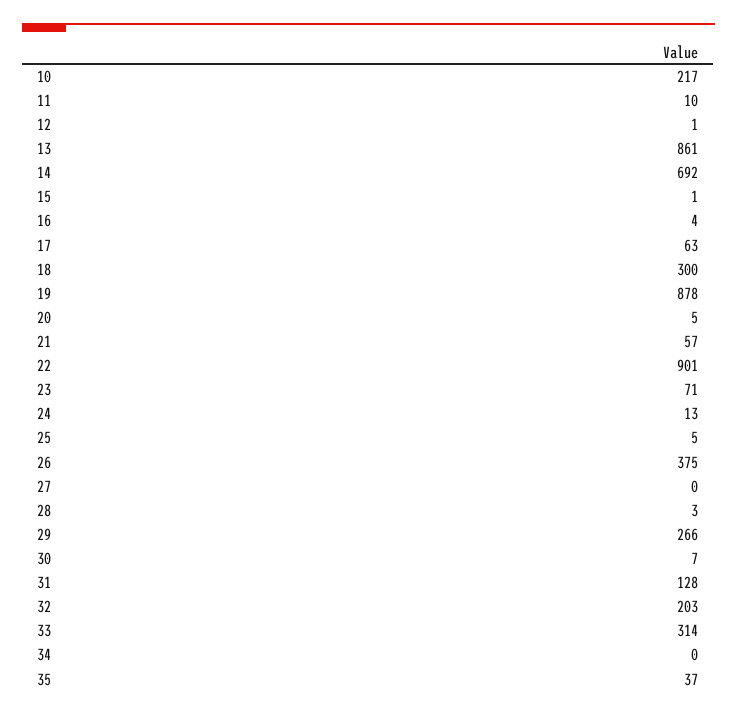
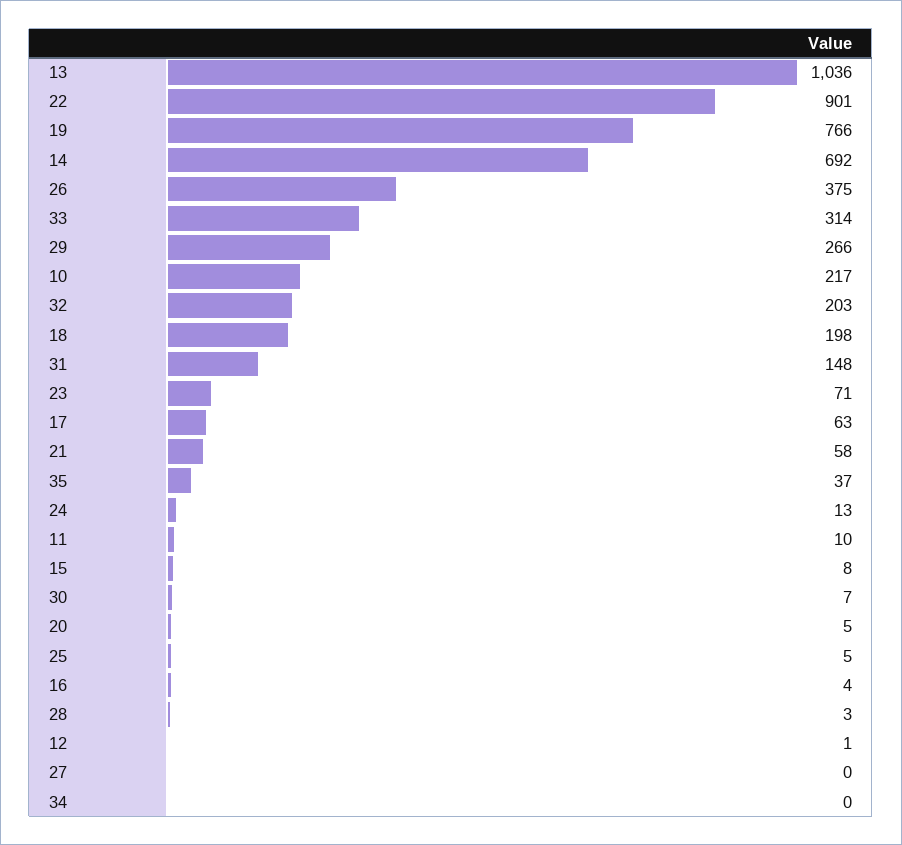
  {
    "10": 217,
    "11": 10,
    "12": 1,
-   "13": 861,
+   "13": 1036,
    "14": 692,
-   "15": 1,
+   "15": 8,
    "16": 4,
    "17": 63,
-   "18": 300,
+   "18": 198,
-   "19": 878,
+   "19": 766,
    "20": 5,
-   "21": 57,
+   "21": 58,
    "22": 901,
    "23": 71,
    "24": 13,
    "25": 5,
    "26": 375,
    "27": 0,
    "28": 3,
    "29": 266,
    "30": 7,
-   "31": 128,
+   "31": 148,
    "32": 203,
    "33": 314,
    "34": 0,
    "35": 37
  }

